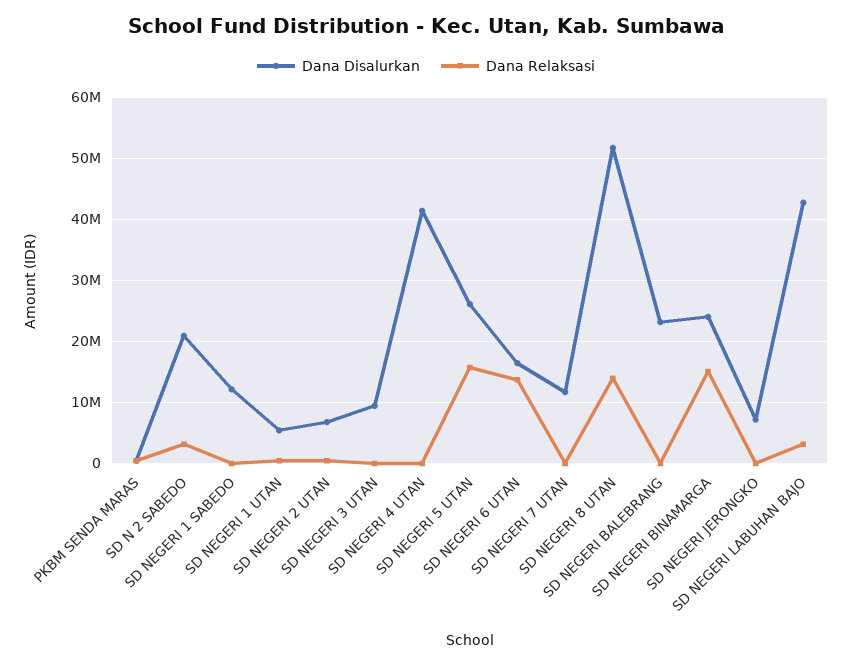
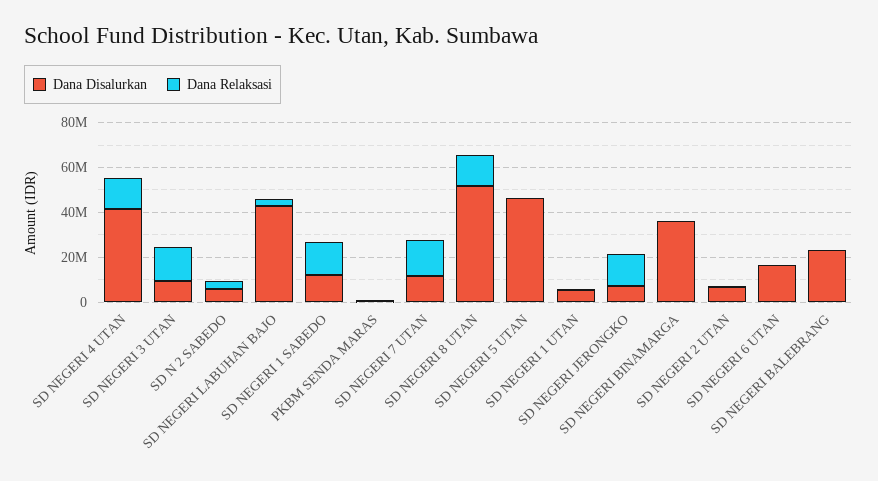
  {
    "Dana Disalurkan": {
      "PKBM SENDA MARAS": 0,
-     "SD N 2 SABEDO": 21000000,
+     "SD N 2 SABEDO": 5000000,
      "SD NEGERI 1 SABEDO": 12000000,
      "SD NEGERI 1 UTAN": 5000000,
      "SD NEGERI 2 UTAN": 7000000,
      "SD NEGERI 3 UTAN": 9000000,
      "SD NEGERI 4 UTAN": 41000000,
-     "SD NEGERI 5 UTAN": 26000000,
+     "SD NEGERI 5 UTAN": 45000000,
      "SD NEGERI 6 UTAN": 16000000,
      "SD NEGERI 7 UTAN": 12000000,
      "SD NEGERI 8 UTAN": 52000000,
      "SD NEGERI BALEBRANG": 23000000,
-     "SD NEGERI BINAMARGA": 24000000,
+     "SD NEGERI BINAMARGA": 35000000,
      "SD NEGERI JERONGKO": 7000000,
      "SD NEGERI LABUHAN BAJO": 43000000
    },
    "Dana Relaksasi": {
      "PKBM SENDA MARAS": 0,
      "SD N 2 SABEDO": 3000000,
-     "SD NEGERI 1 SABEDO": 0,
+     "SD NEGERI 1 SABEDO": 15000000,
      "SD NEGERI 1 UTAN": 0,
      "SD NEGERI 2 UTAN": 0,
-     "SD NEGERI 3 UTAN": 0,
+     "SD NEGERI 3 UTAN": 15000000,
-     "SD NEGERI 4 UTAN": 0,
+     "SD NEGERI 4 UTAN": 15000000,
-     "SD NEGERI 5 UTAN": 16000000,
+     "SD NEGERI 5 UTAN": 0,
-     "SD NEGERI 6 UTAN": 14000000,
+     "SD NEGERI 6 UTAN": 0,
-     "SD NEGERI 7 UTAN": 0,
+     "SD NEGERI 7 UTAN": 15000000,
      "SD NEGERI 8 UTAN": 14000000,
      "SD NEGERI BALEBRANG": 0,
-     "SD NEGERI BINAMARGA": 15000000,
+     "SD NEGERI BINAMARGA": 0,
-     "SD NEGERI JERONGKO": 0,
+     "SD NEGERI JERONGKO": 15000000,
      "SD NEGERI LABUHAN BAJO": 3000000
    }
  }

